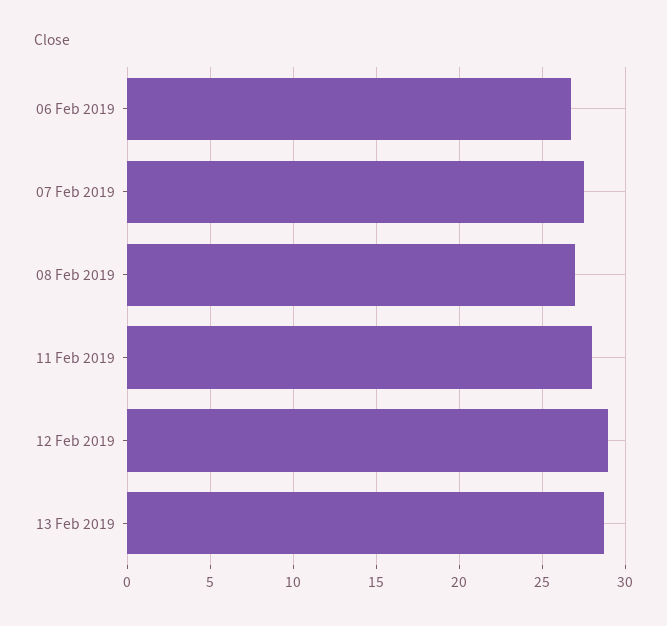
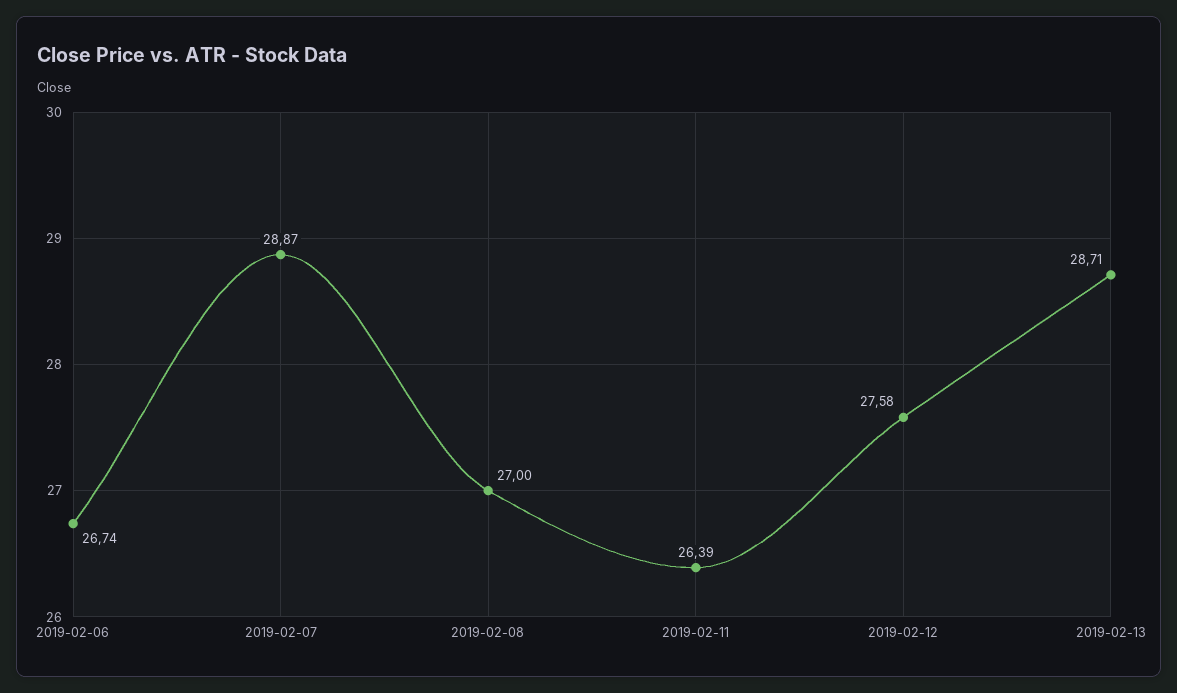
  {
    "06 Feb 2019": 26.74,
-   "07 Feb 2019": 27.5,
+   "07 Feb 2019": 28.87,
    "08 Feb 2019": 27,
-   "11 Feb 2019": 28,
+   "11 Feb 2019": 26.39,
-   "12 Feb 2019": 29,
+   "12 Feb 2019": 27.58,
    "13 Feb 2019": 28.71
  }

